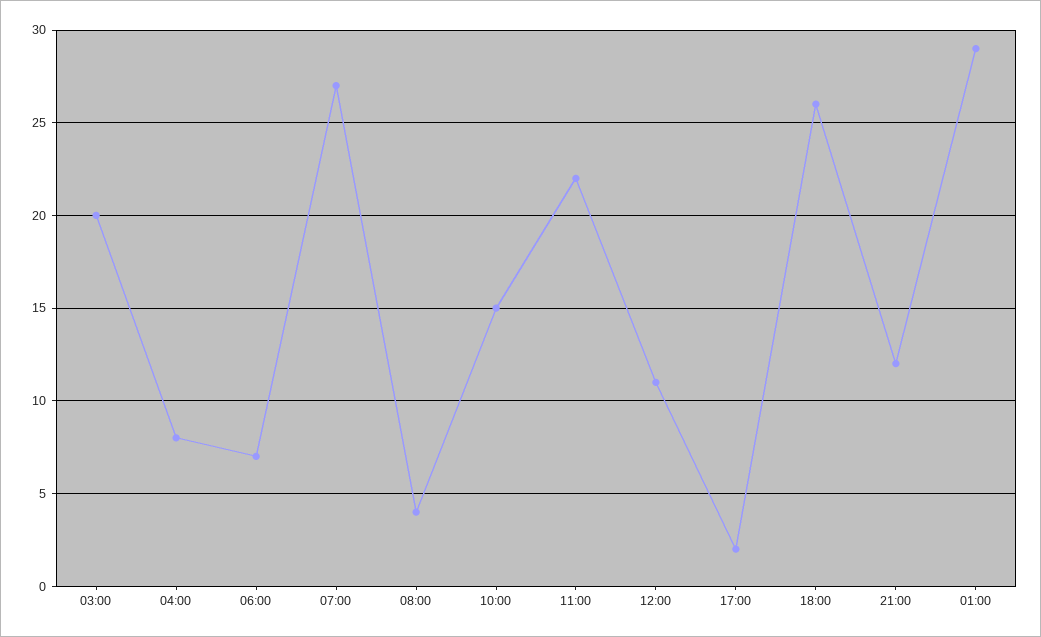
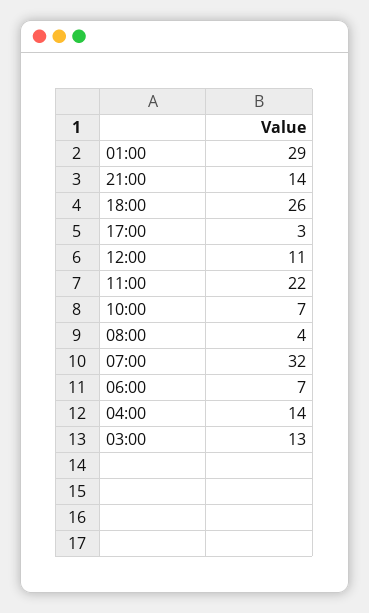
  {
-   "03:00": 20,
+   "03:00": 13,
-   "04:00": 8,
+   "04:00": 14,
    "06:00": 7,
-   "07:00": 27,
+   "07:00": 32,
    "08:00": 4,
-   "10:00": 15,
+   "10:00": 7,
    "11:00": 22,
    "12:00": 11,
-   "17:00": 2,
+   "17:00": 3,
    "18:00": 26,
-   "21:00": 12,
+   "21:00": 14,
    "01:00": 29
  }

